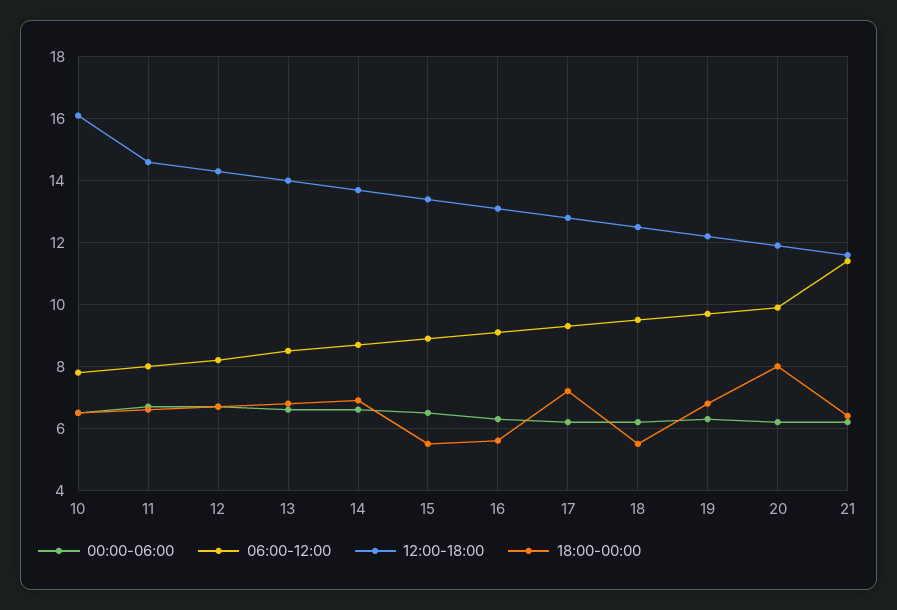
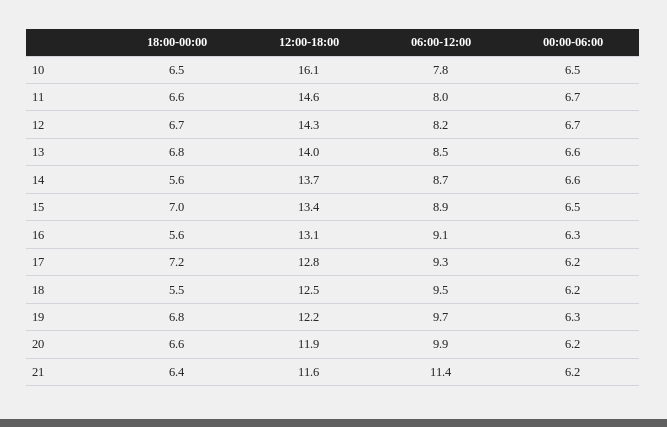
  {
    "00:00-06:00": {
      "10": 6.5,
      "11": 6.7,
      "12": 6.7,
      "13": 6.6,
      "14": 6.6,
      "15": 6.5,
      "16": 6.3,
      "17": 6.2,
      "18": 6.2,
      "19": 6.3,
      "20": 6.2,
      "21": 6.2
    },
    "06:00-12:00": {
      "10": 7.8,
      "11": 8,
      "12": 8.2,
      "13": 8.5,
      "14": 8.7,
      "15": 8.9,
      "16": 9.1,
      "17": 9.3,
      "18": 9.5,
      "19": 9.7,
      "20": 9.9,
      "21": 11.4
    },
    "12:00-18:00": {
      "10": 16.1,
      "11": 14.6,
      "12": 14.3,
      "13": 14,
      "14": 13.7,
      "15": 13.4,
      "16": 13.1,
      "17": 12.8,
      "18": 12.5,
      "19": 12.2,
      "20": 11.9,
      "21": 11.6
    },
    "18:00-00:00": {
      "10": 6.5,
      "11": 6.6,
      "12": 6.7,
      "13": 6.8,
-     "14": 7,
+     "14": 5.6,
-     "15": 5.5,
+     "15": 7,
      "16": 5.6,
      "17": 7.2,
      "18": 5.5,
      "19": 6.8,
-     "20": 8,
+     "20": 6.6,
      "21": 6.4
    }
  }

